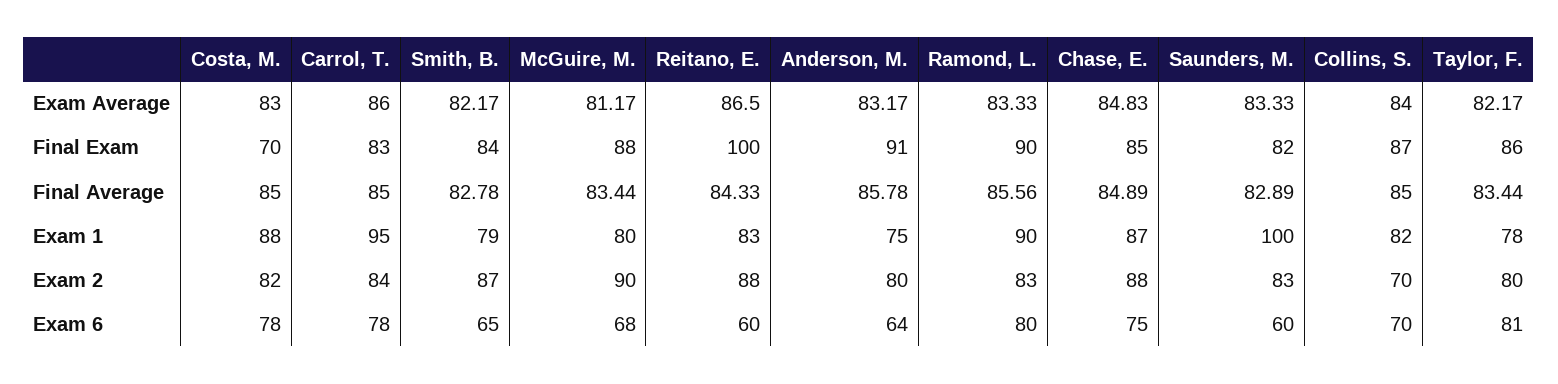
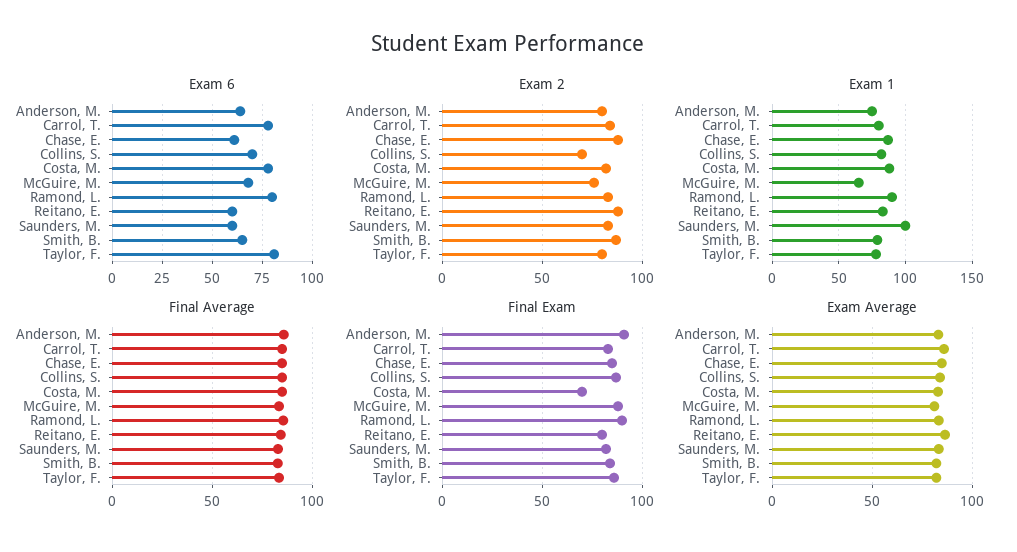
  {
    "Exam Average": {
      "Costa, M.": 83,
      "Carrol, T.": 86,
      "Smith, B.": 82.17,
      "McGuire, M.": 81.17,
      "Reitano, E.": 86.5,
      "Anderson, M.": 83.17,
      "Ramond, L.": 83.33,
      "Chase, E.": 84.83,
      "Saunders, M.": 83.33,
      "Collins, S.": 84,
      "Taylor, F.": 82.17
    },
    "Final Exam": {
      "Costa, M.": 70,
      "Carrol, T.": 83,
      "Smith, B.": 84,
      "McGuire, M.": 88,
-     "Reitano, E.": 100,
+     "Reitano, E.": 80,
      "Anderson, M.": 91,
      "Ramond, L.": 90,
      "Chase, E.": 85,
      "Saunders, M.": 82,
      "Collins, S.": 87,
      "Taylor, F.": 86
    },
    "Final Average": {
      "Costa, M.": 85,
      "Carrol, T.": 85,
      "Smith, B.": 82.78,
      "McGuire, M.": 83.44,
      "Reitano, E.": 84.33,
      "Anderson, M.": 85.78,
      "Ramond, L.": 85.56,
      "Chase, E.": 84.89,
      "Saunders, M.": 82.89,
      "Collins, S.": 85,
      "Taylor, F.": 83.44
    },
    "Exam 1": {
      "Costa, M.": 88,
-     "Carrol, T.": 95,
+     "Carrol, T.": 80,
      "Smith, B.": 79,
-     "McGuire, M.": 80,
+     "McGuire, M.": 65,
      "Reitano, E.": 83,
      "Anderson, M.": 75,
      "Ramond, L.": 90,
      "Chase, E.": 87,
      "Saunders, M.": 100,
      "Collins, S.": 82,
      "Taylor, F.": 78
    },
    "Exam 2": {
      "Costa, M.": 82,
      "Carrol, T.": 84,
      "Smith, B.": 87,
-     "McGuire, M.": 90,
+     "McGuire, M.": 75,
      "Reitano, E.": 88,
      "Anderson, M.": 80,
      "Ramond, L.": 83,
      "Chase, E.": 88,
      "Saunders, M.": 83,
      "Collins, S.": 70,
      "Taylor, F.": 80
    },
    "Exam 6": {
      "Costa, M.": 78,
      "Carrol, T.": 78,
      "Smith, B.": 65,
      "McGuire, M.": 68,
      "Reitano, E.": 60,
      "Anderson, M.": 64,
      "Ramond, L.": 80,
-     "Chase, E.": 75,
+     "Chase, E.": 60,
      "Saunders, M.": 60,
      "Collins, S.": 70,
      "Taylor, F.": 81
    }
  }

